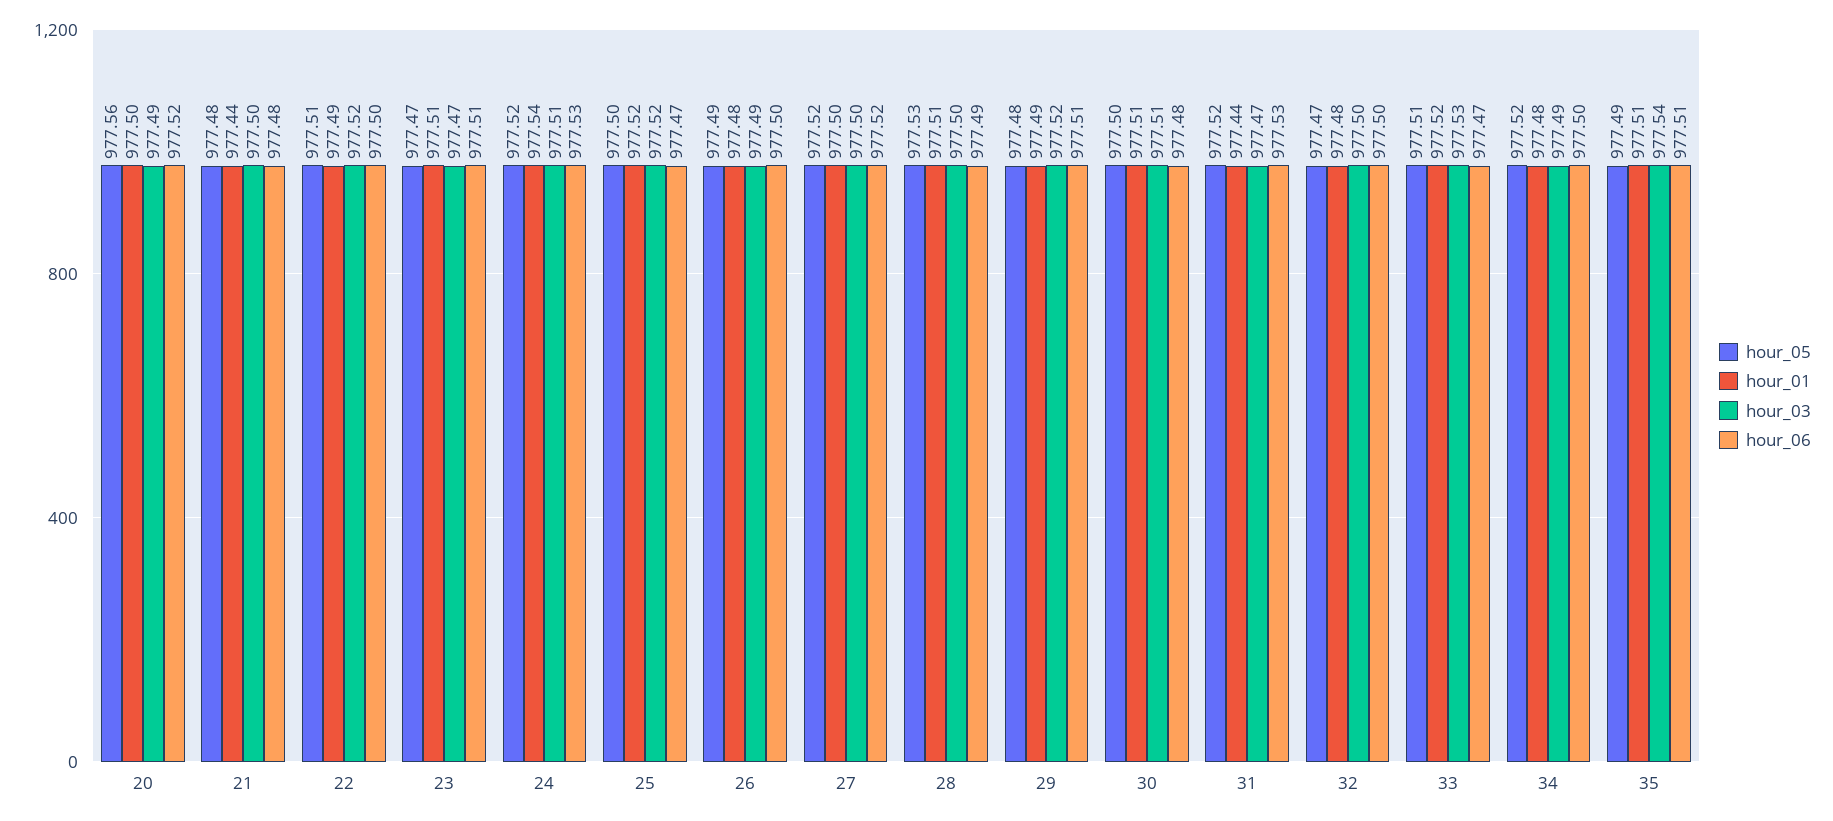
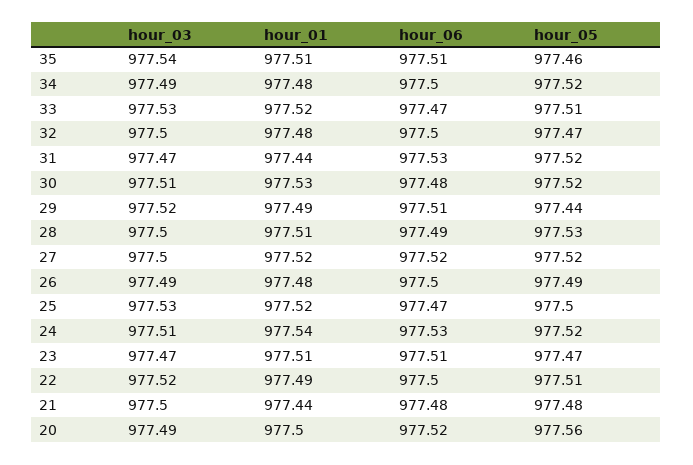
  {
    "hour_05": {
      "20": 977.56,
      "21": 977.48,
      "22": 977.51,
      "23": 977.47,
      "24": 977.52,
      "25": 977.5,
      "26": 977.49,
      "27": 977.52,
      "28": 977.53,
-     "29": 977.48,
+     "29": 977.44,
-     "30": 977.5,
+     "30": 977.52,
      "31": 977.52,
      "32": 977.47,
      "33": 977.51,
      "34": 977.52,
-     "35": 977.49
+     "35": 977.46
    },
    "hour_01": {
      "20": 977.5,
      "21": 977.44,
      "22": 977.49,
      "23": 977.51,
      "24": 977.54,
      "25": 977.52,
      "26": 977.48,
-     "27": 977.5,
+     "27": 977.52,
      "28": 977.51,
      "29": 977.49,
-     "30": 977.51,
+     "30": 977.53,
      "31": 977.44,
      "32": 977.48,
      "33": 977.52,
      "34": 977.48,
      "35": 977.51
    },
    "hour_03": {
      "20": 977.49,
      "21": 977.5,
      "22": 977.52,
      "23": 977.47,
      "24": 977.51,
-     "25": 977.52,
+     "25": 977.53,
      "26": 977.49,
      "27": 977.5,
      "28": 977.5,
      "29": 977.52,
      "30": 977.51,
      "31": 977.47,
      "32": 977.5,
      "33": 977.53,
      "34": 977.49,
      "35": 977.54
    },
    "hour_06": {
      "20": 977.52,
      "21": 977.48,
      "22": 977.5,
      "23": 977.51,
      "24": 977.53,
      "25": 977.47,
      "26": 977.5,
      "27": 977.52,
      "28": 977.49,
      "29": 977.51,
      "30": 977.48,
      "31": 977.53,
      "32": 977.5,
      "33": 977.47,
      "34": 977.5,
      "35": 977.51
    }
  }

